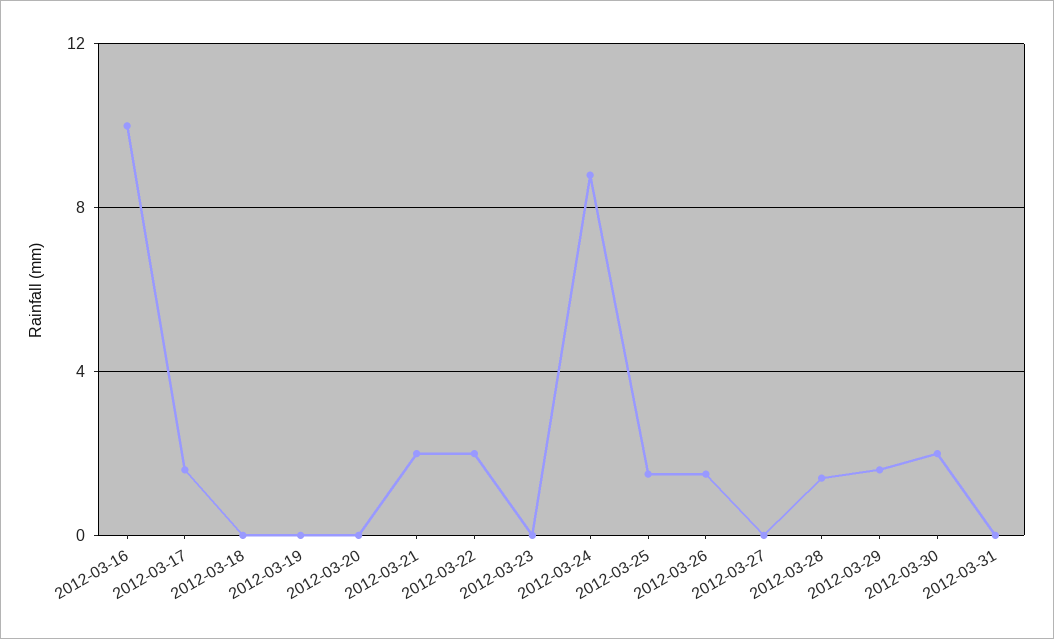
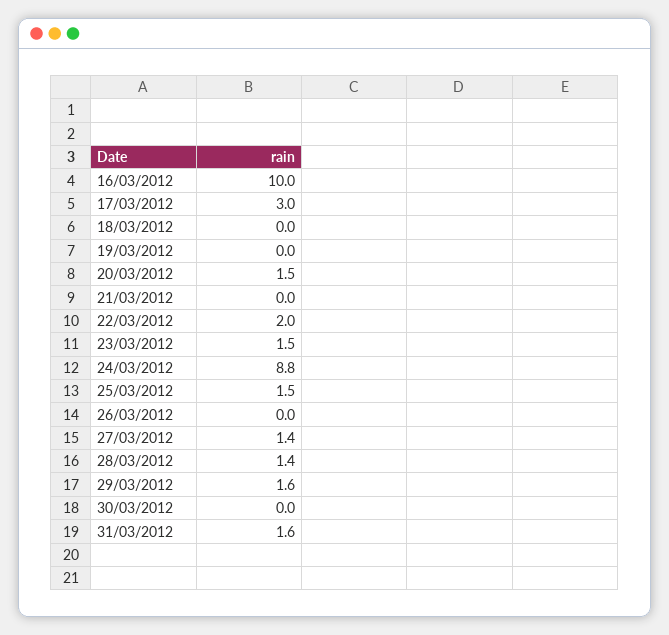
  {
    "2012-03-16": 10,
-   "2012-03-17": 1.5,
+   "2012-03-17": 3,
    "2012-03-18": 0,
    "2012-03-19": 0,
-   "2012-03-20": 0,
+   "2012-03-20": 1.5,
-   "2012-03-21": 2,
+   "2012-03-21": 0,
    "2012-03-22": 2,
-   "2012-03-23": 0,
+   "2012-03-23": 1.5,
    "2012-03-24": 8.8,
    "2012-03-25": 1.5,
-   "2012-03-26": 1.5,
+   "2012-03-26": 0,
-   "2012-03-27": 0,
+   "2012-03-27": 1.4,
    "2012-03-28": 1.4,
    "2012-03-29": 1.6,
-   "2012-03-30": 2,
+   "2012-03-30": 0,
-   "2012-03-31": 0
+   "2012-03-31": 1.6
  }

